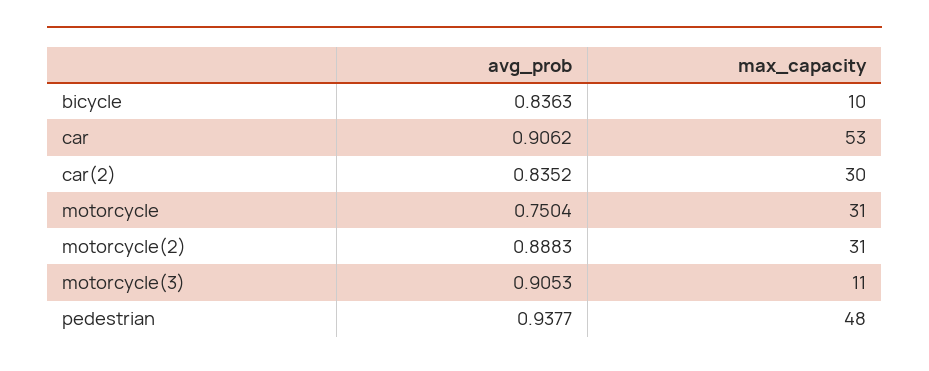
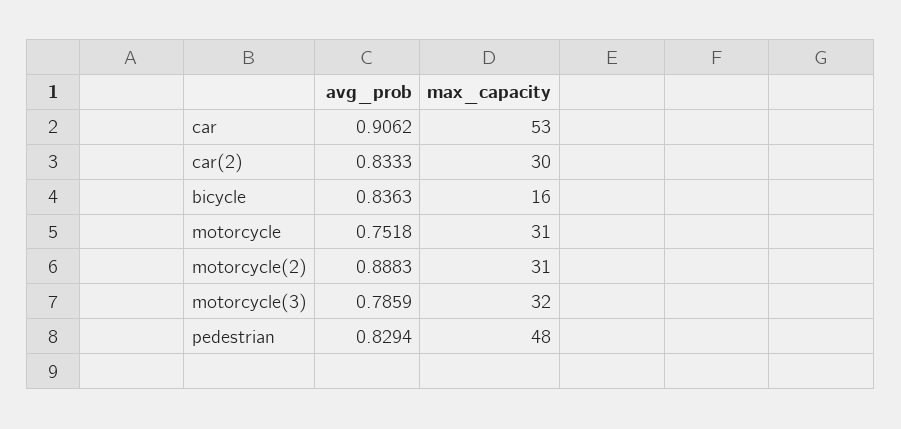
  {
    "avg_prob": {
      "bicycle": 0.8363,
      "car": 0.9062,
-     "car(2)": 0.8352,
+     "car(2)": 0.8333,
-     "motorcycle": 0.7504,
+     "motorcycle": 0.7518,
      "motorcycle(2)": 0.8883,
-     "motorcycle(3)": 0.9053,
+     "motorcycle(3)": 0.7859,
-     "pedestrian": 0.9377
+     "pedestrian": 0.8294
    },
    "max_capacity": {
-     "bicycle": 10,
+     "bicycle": 16,
      "car": 53,
      "car(2)": 30,
      "motorcycle": 31,
      "motorcycle(2)": 31,
-     "motorcycle(3)": 11,
+     "motorcycle(3)": 32,
      "pedestrian": 48
    }
  }

